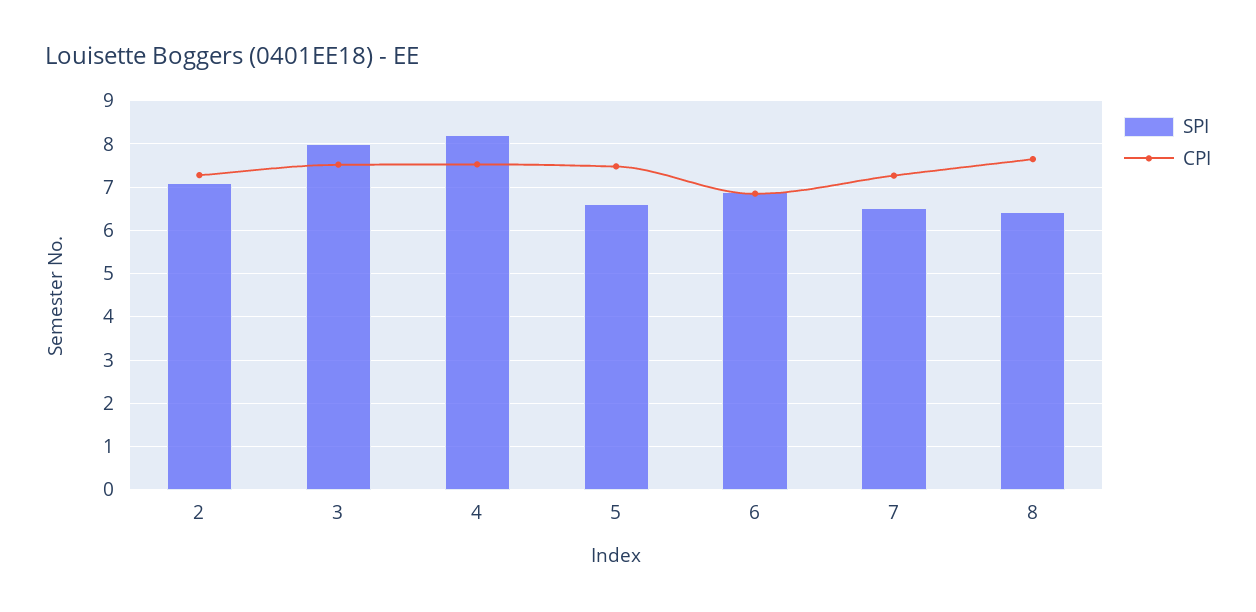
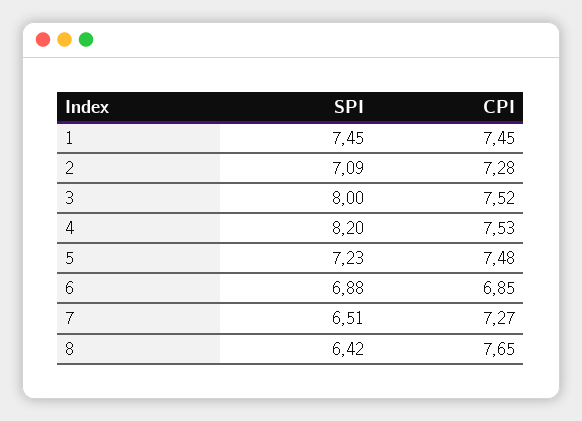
  {
    "SPI": {
      "2": 7.09,
      "3": 8,
      "4": 8.2,
-     "5": 6.6,
+     "5": 7.23,
      "6": 6.88,
      "7": 6.51,
-     "8": 6.42
+     "8": 6.42,
+     "1": 7.45
    },
    "CPI": {
      "2": 7.28,
      "3": 7.52,
      "4": 7.53,
      "5": 7.48,
      "6": 6.85,
      "7": 7.27,
-     "8": 7.65
+     "8": 7.65,
+     "1": 7.45
    }
  }

